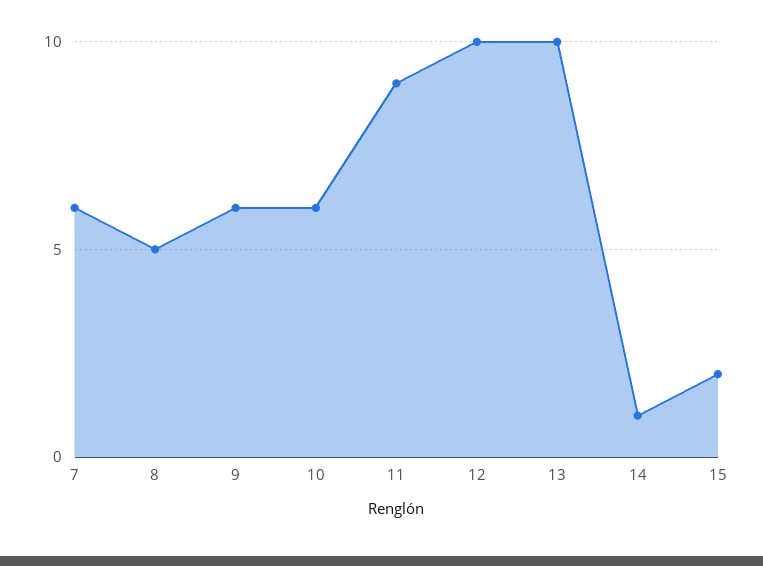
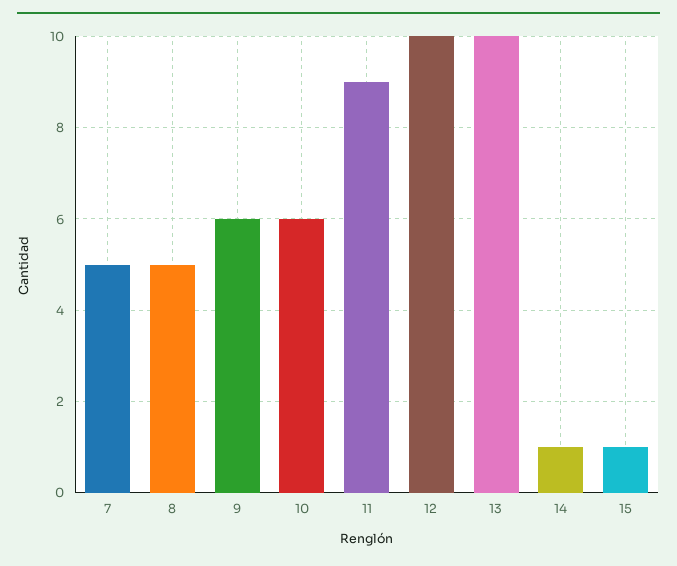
  {
-   "7": 6,
+   "7": 5,
    "8": 5,
    "9": 6,
    "10": 6,
    "11": 9,
    "12": 10,
    "13": 10,
    "14": 1,
-   "15": 2
+   "15": 1
  }

